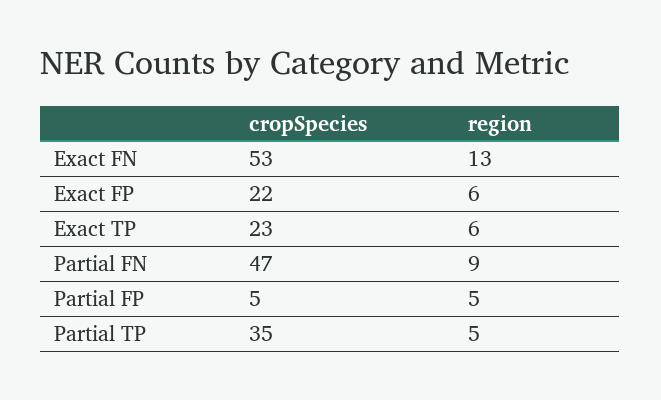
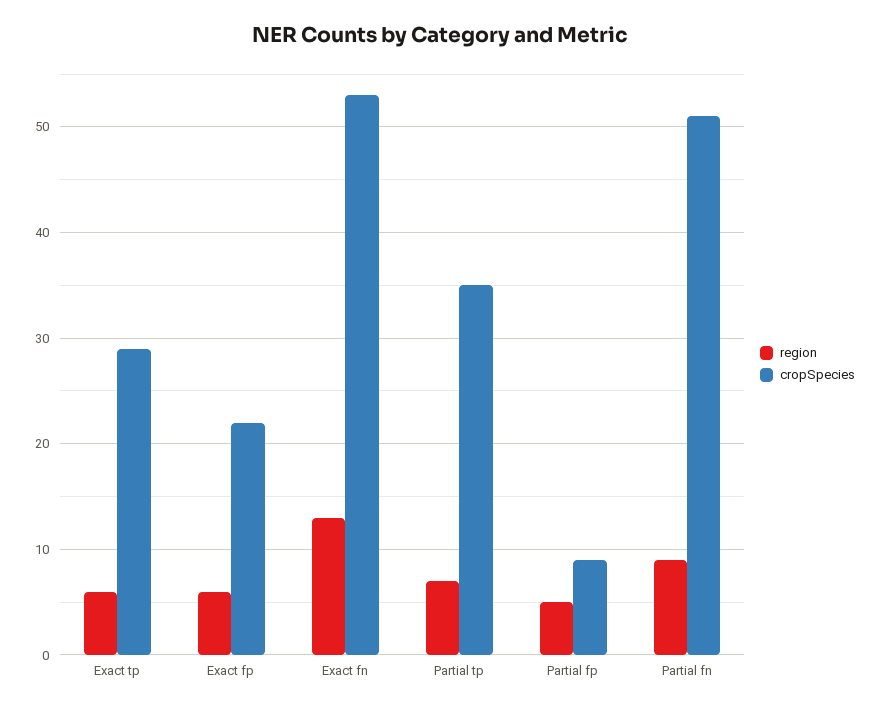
  {
    "cropSpecies": {
      "Exact FN": 53,
      "Exact FP": 22,
-     "Exact TP": 23,
+     "Exact TP": 29,
-     "Partial FN": 47,
+     "Partial FN": 51,
-     "Partial FP": 5,
+     "Partial FP": 9,
      "Partial TP": 35
    },
    "region": {
      "Exact FN": 13,
      "Exact FP": 6,
      "Exact TP": 6,
      "Partial FN": 9,
      "Partial FP": 5,
-     "Partial TP": 5
+     "Partial TP": 7
    }
  }

